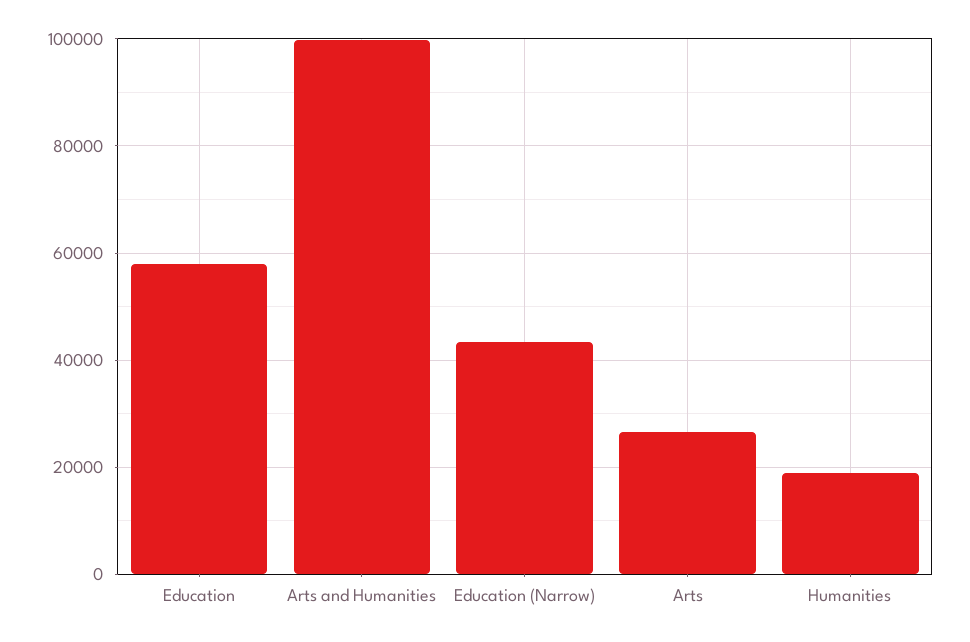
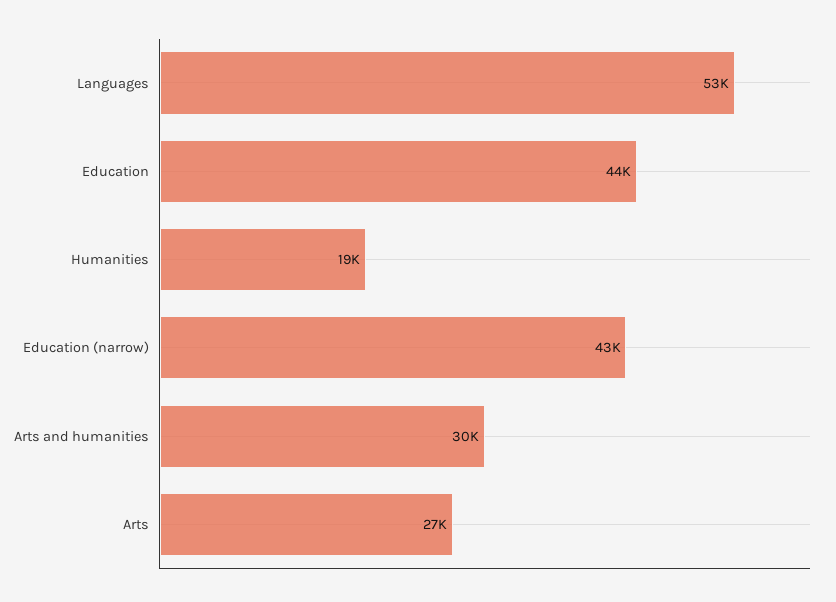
  {
-   "Education": 58000,
+   "Education": 44000,
-   "Arts and Humanities": 100000,
+   "Arts and Humanities": 30000,
    "Education (Narrow)": 43000,
    "Arts": 27000,
-   "Humanities": 19000
+   "Humanities": 19000,
+   "Languages": 53000
  }

